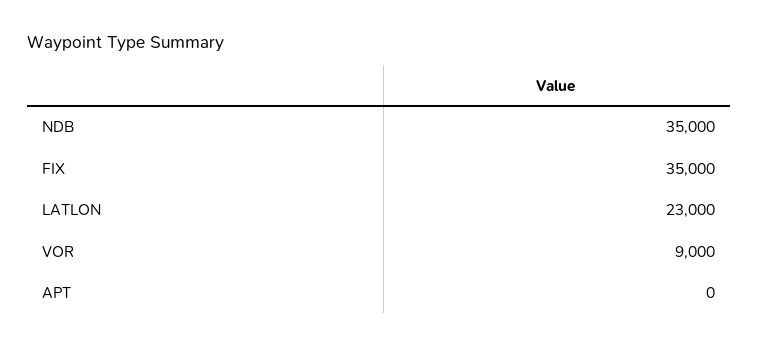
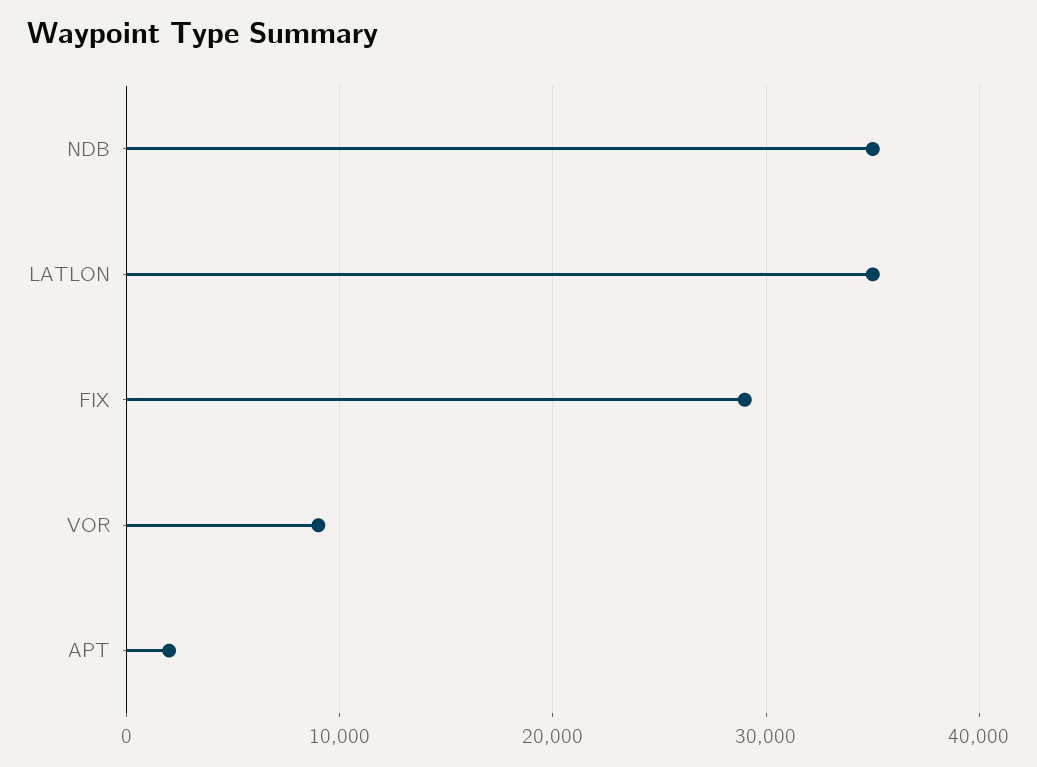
  {
    "NDB": 35000,
-   "FIX": 35000,
+   "FIX": 29000,
-   "LATLON": 23000,
+   "LATLON": 35000,
    "VOR": 9000,
-   "APT": 0
+   "APT": 2000
  }

